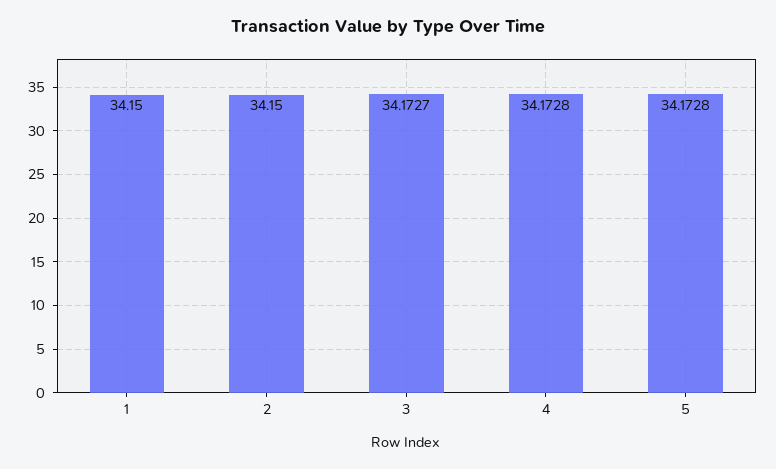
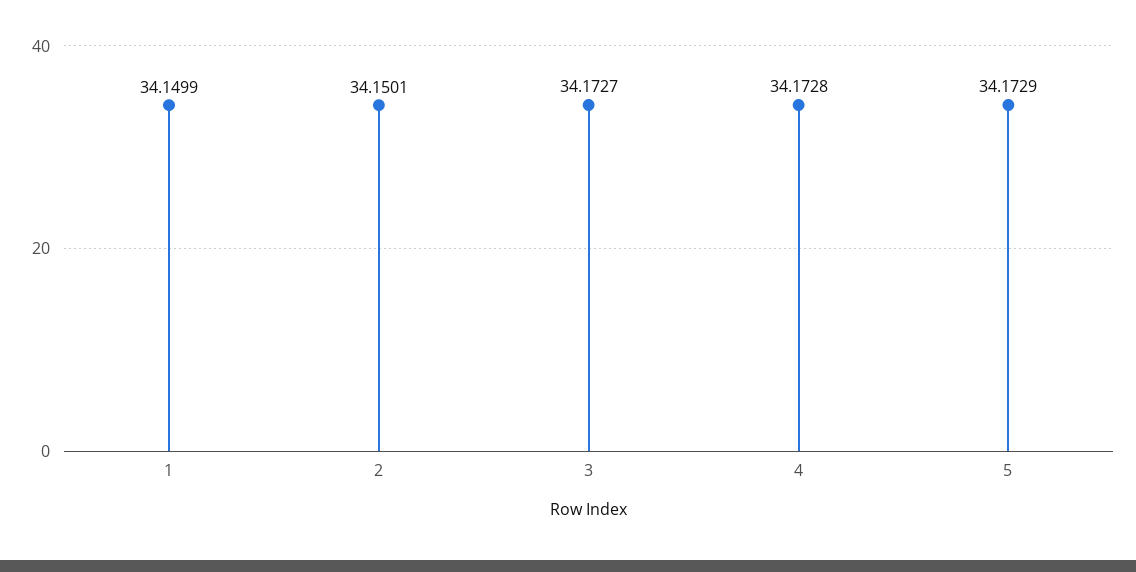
  {
-   "1": 34.15,
+   "1": 34.1499,
-   "2": 34.15,
+   "2": 34.1501,
    "3": 34.1727,
    "4": 34.1728,
-   "5": 34.1728
+   "5": 34.1729
  }

